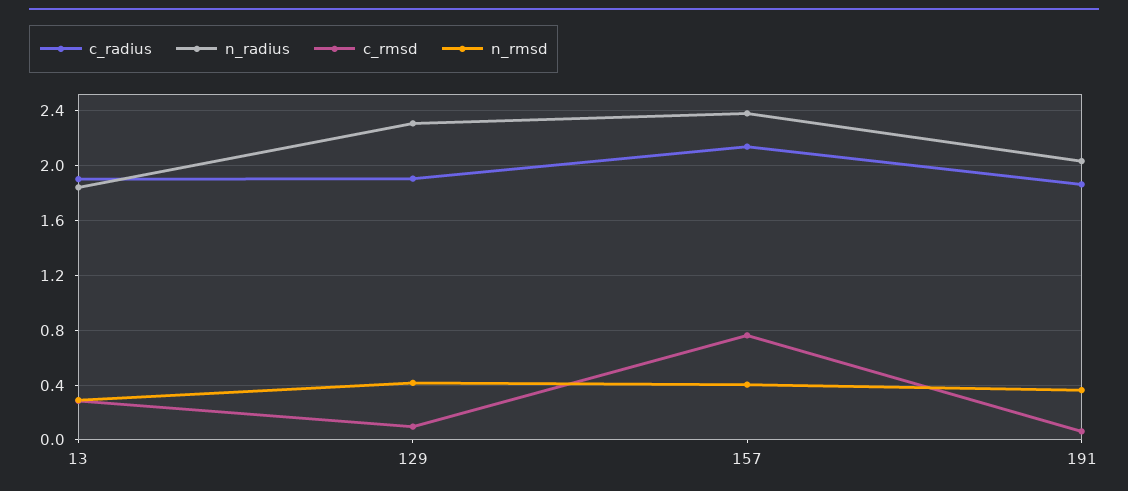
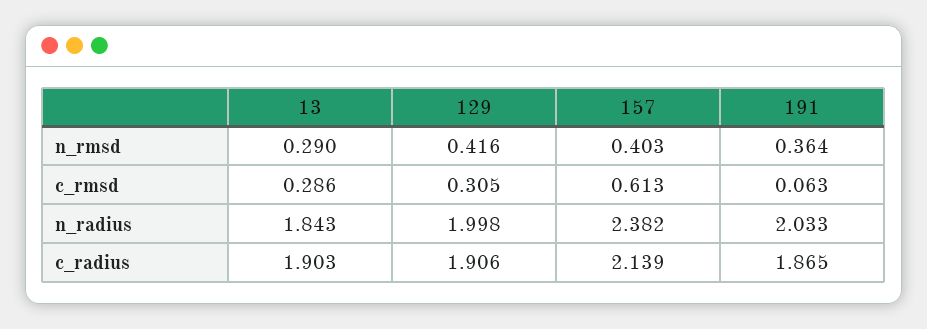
  {
    "c_radius": {
      "13": 1.903,
      "129": 1.906,
      "157": 2.139,
      "191": 1.865
    },
    "n_radius": {
      "13": 1.843,
-     "129": 2.3,
+     "129": 1.998,
      "157": 2.382,
      "191": 2.033
    },
    "c_rmsd": {
      "13": 0.286,
-     "129": 0.1,
+     "129": 0.305,
-     "157": 0.75,
+     "157": 0.613,
      "191": 0.063
    },
    "n_rmsd": {
      "13": 0.29,
      "129": 0.416,
      "157": 0.403,
      "191": 0.364
    }
  }

